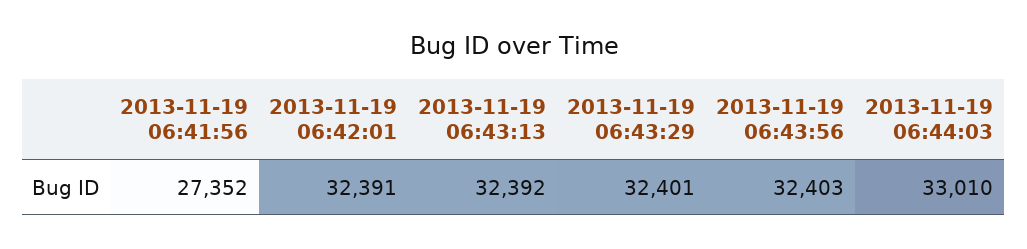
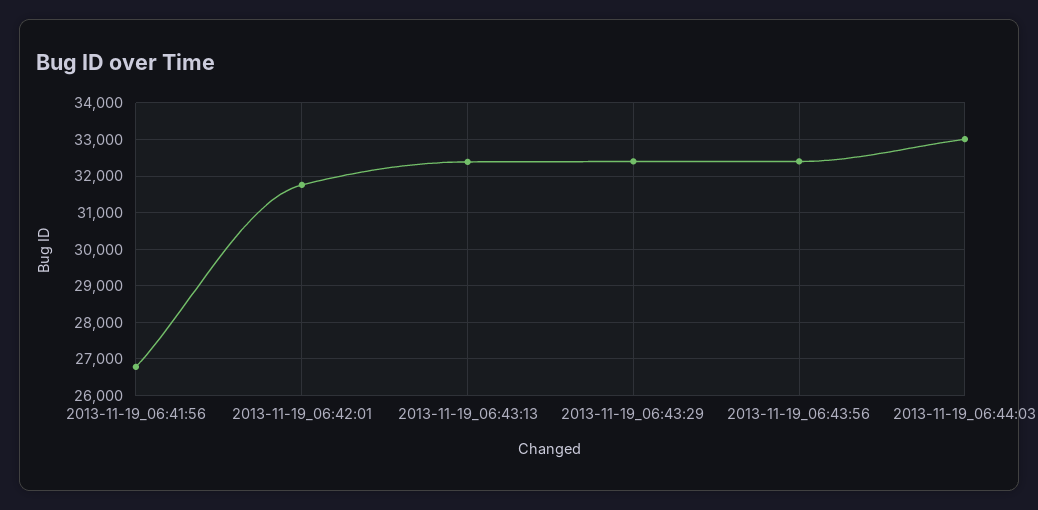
  {
-   "2013-11-19 06:41:56": 27352,
+   "2013-11-19 06:41:56": 26800,
-   "2013-11-19 06:42:01": 32391,
+   "2013-11-19 06:42:01": 31800,
    "2013-11-19 06:43:13": 32392,
    "2013-11-19 06:43:29": 32401,
    "2013-11-19 06:43:56": 32403,
    "2013-11-19 06:44:03": 33010
  }

